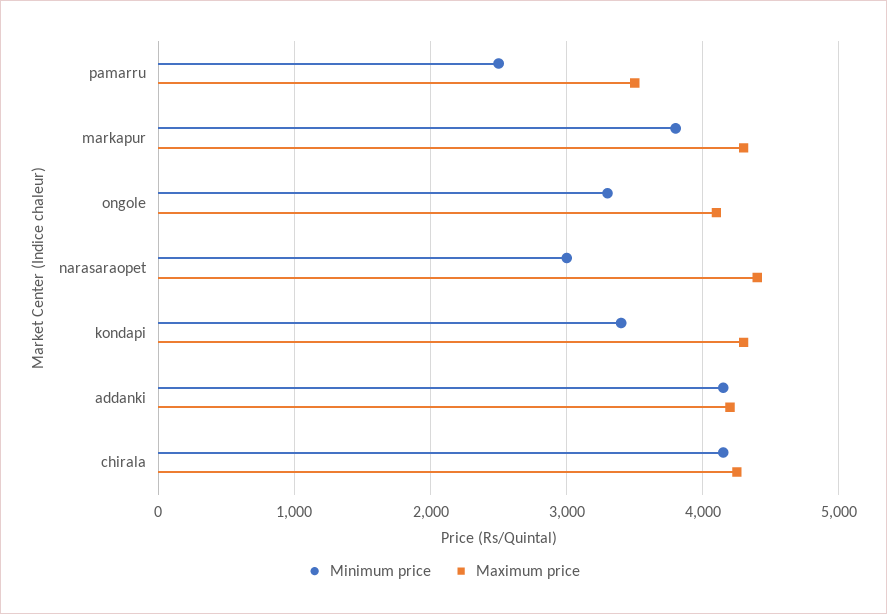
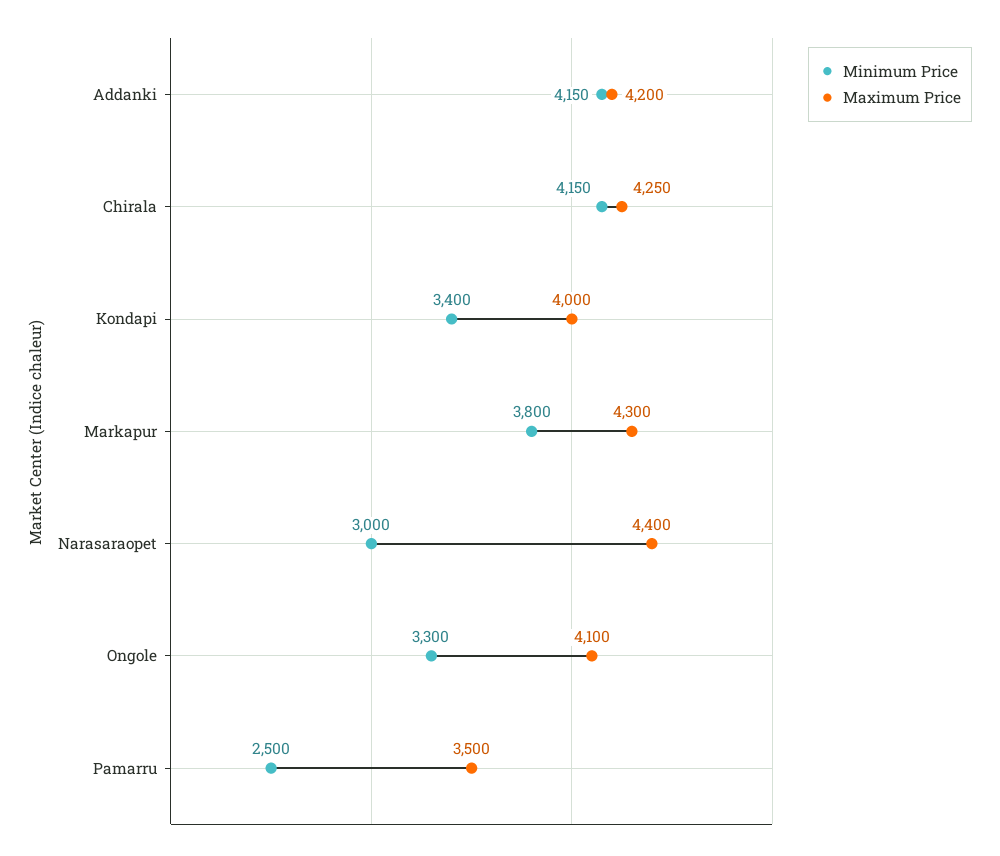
  {
    "Minimum price": {
      "pamarru": 2500,
      "markapur": 3800,
      "ongole": 3300,
      "narasaraopet": 3000,
      "kondapi": 3400,
      "addanki": 4150,
      "chirala": 4150
    },
    "Maximum price": {
      "pamarru": 3500,
      "markapur": 4300,
      "ongole": 4100,
      "narasaraopet": 4400,
-     "kondapi": 4300,
+     "kondapi": 4000,
      "addanki": 4200,
      "chirala": 4250
    }
  }

